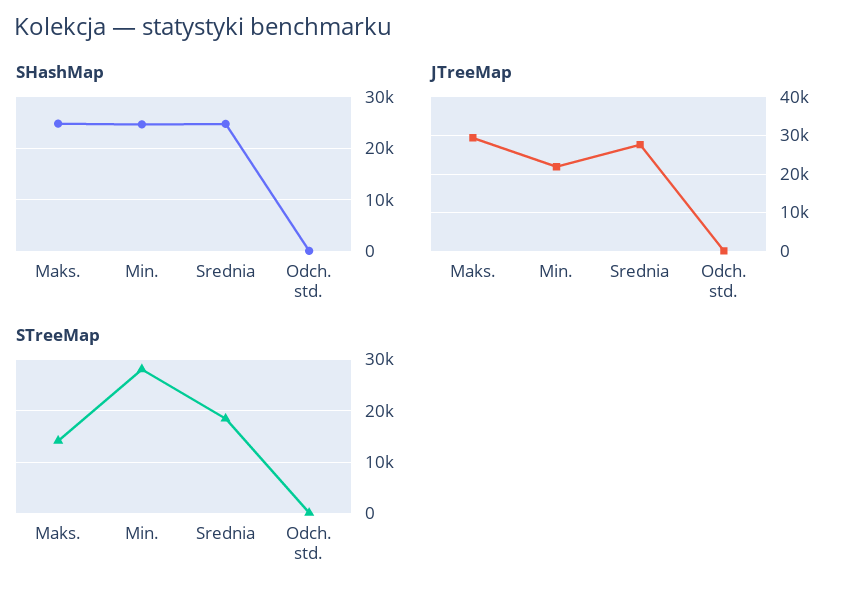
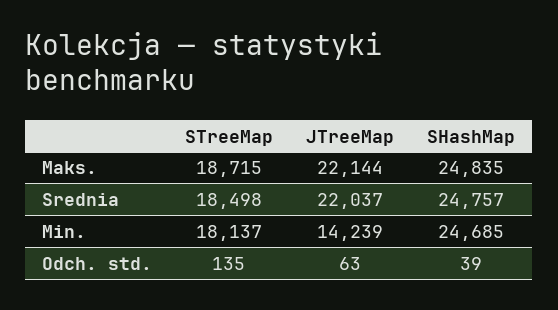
  {
    "SHashMap": {
      "Maks.": 24835,
      "Min.": 24685,
      "Srednia": 24757,
      "Odch. std.": 39
    },
    "JTreeMap": {
-     "Maks.": 30000,
+     "Maks.": 22144,
-     "Min.": 22000,
+     "Min.": 14239,
-     "Srednia": 28000,
+     "Srednia": 22037,
      "Odch. std.": 63
    },
    "STreeMap": {
-     "Maks.": 14000,
+     "Maks.": 18715,
-     "Min.": 28000,
+     "Min.": 18137,
      "Srednia": 18498,
      "Odch. std.": 135
    }
  }

